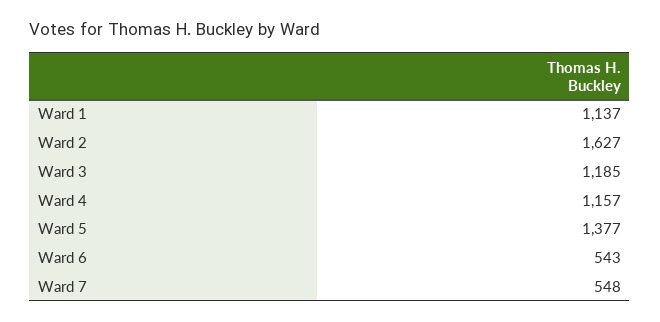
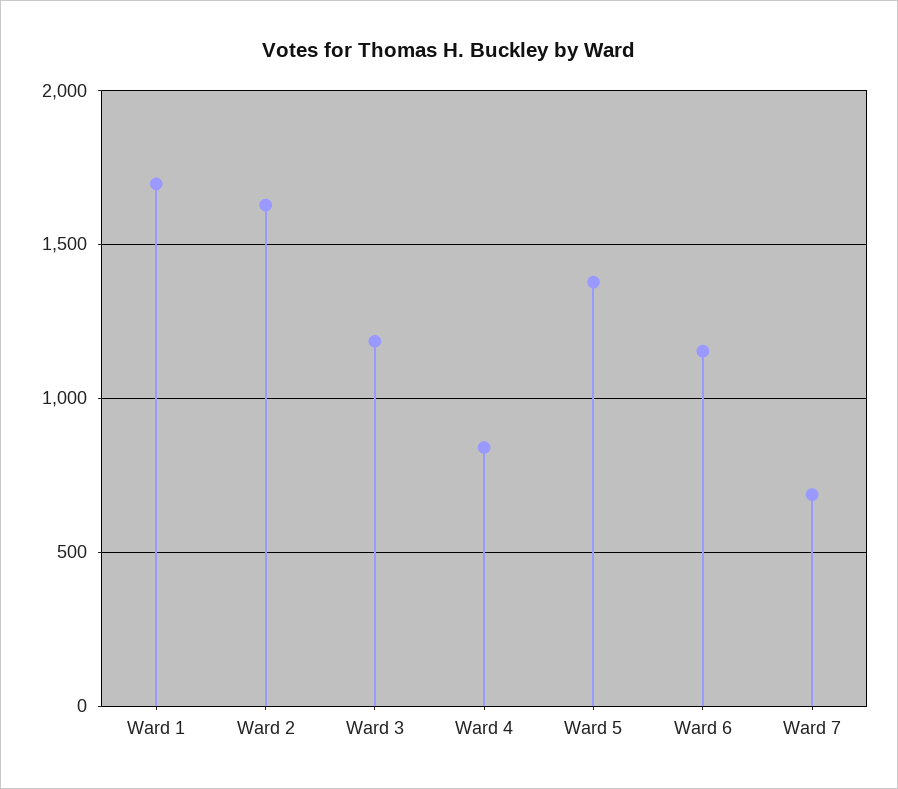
  {
-   "Ward 1": 1137,
+   "Ward 1": 1700,
    "Ward 2": 1627,
    "Ward 3": 1185,
-   "Ward 4": 1157,
+   "Ward 4": 850,
    "Ward 5": 1377,
-   "Ward 6": 543,
+   "Ward 6": 1150,
-   "Ward 7": 548
+   "Ward 7": 700
  }

